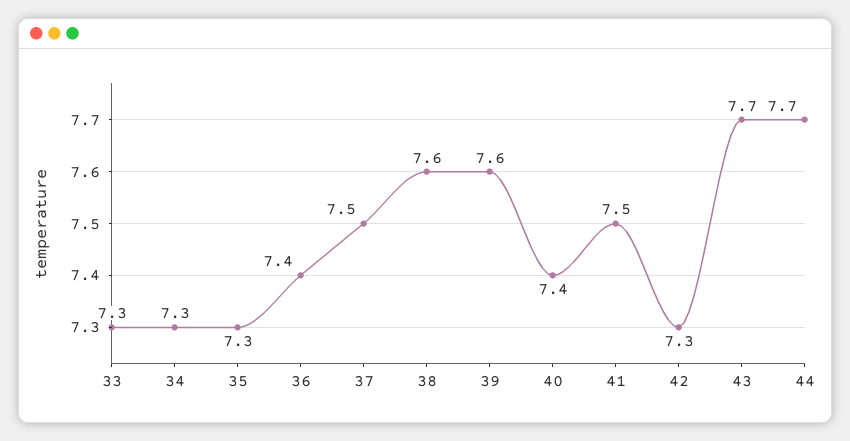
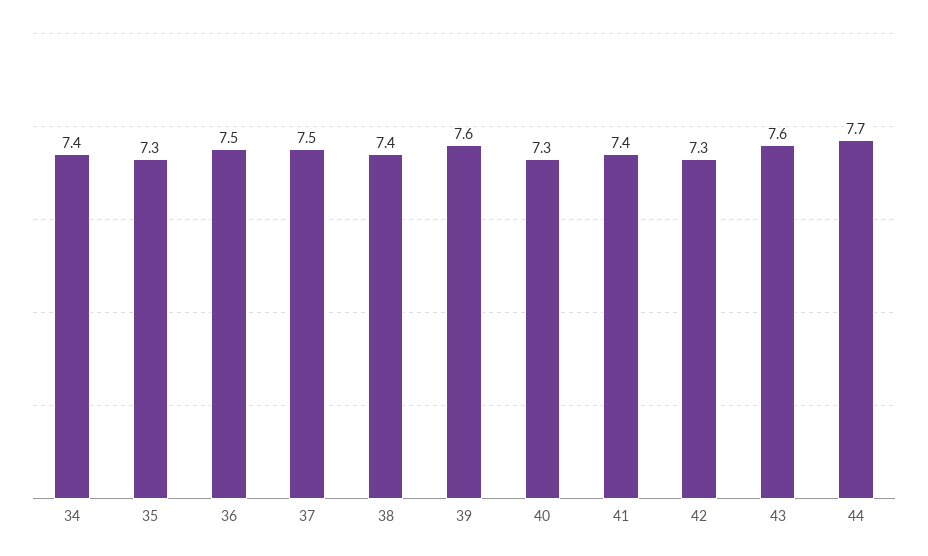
  {
-   "33": 7.3,
-   "34": 7.3,
+   "34": 7.4,
    "35": 7.3,
-   "36": 7.4,
+   "36": 7.5,
    "37": 7.5,
-   "38": 7.6,
+   "38": 7.4,
    "39": 7.6,
-   "40": 7.4,
+   "40": 7.3,
-   "41": 7.5,
+   "41": 7.4,
    "42": 7.3,
-   "43": 7.7,
+   "43": 7.6,
    "44": 7.7
  }

